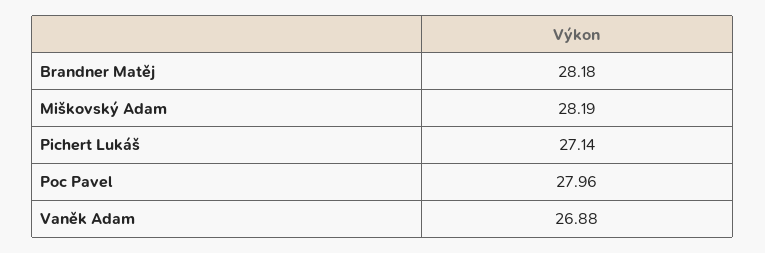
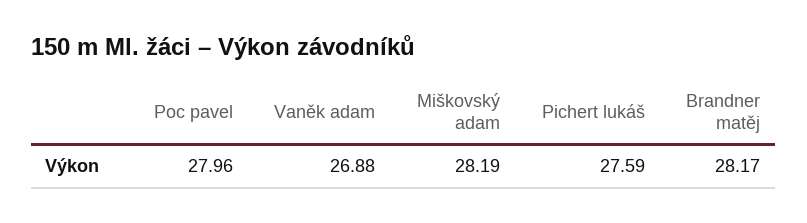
  {
-   "Brandner Matěj": 28.18,
+   "Brandner Matěj": 28.17,
    "Miškovský Adam": 28.19,
-   "Pichert Lukáš": 27.14,
+   "Pichert Lukáš": 27.59,
    "Poc Pavel": 27.96,
    "Vaněk Adam": 26.88
  }

